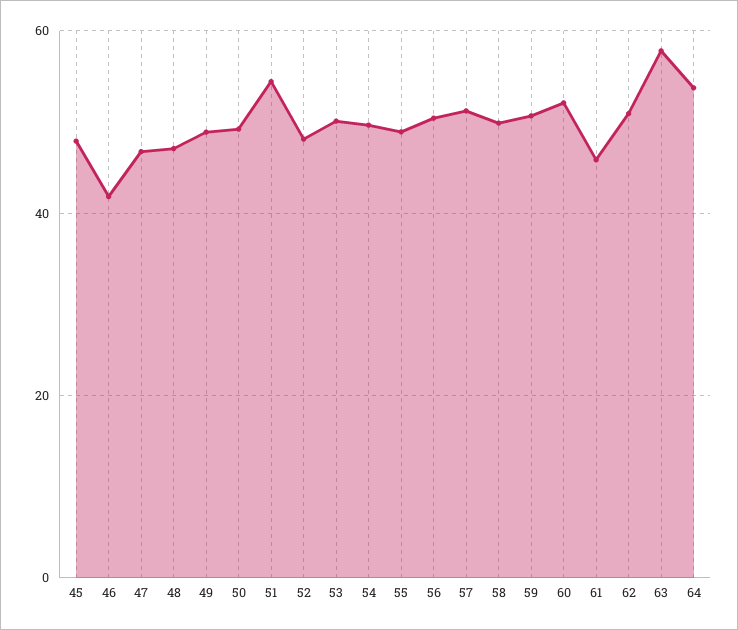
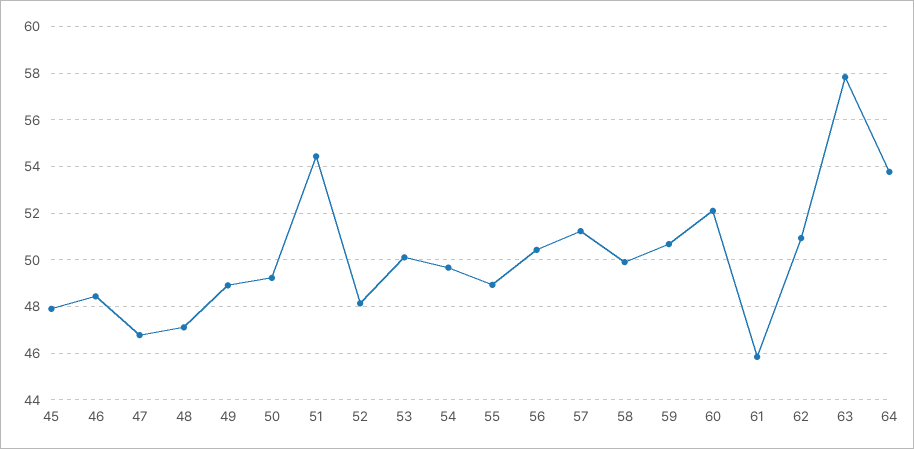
  {
    "45": 48,
-   "46": 42,
+   "46": 48.5,
    "47": 47,
    "48": 47,
    "49": 49,
    "50": 49,
    "51": 54.5,
    "52": 48,
    "53": 50,
    "54": 49.5,
    "55": 49,
    "56": 50.5,
    "57": 51,
    "58": 50,
    "59": 50.5,
    "60": 52,
    "61": 46,
    "62": 51,
    "63": 58,
    "64": 54
  }

